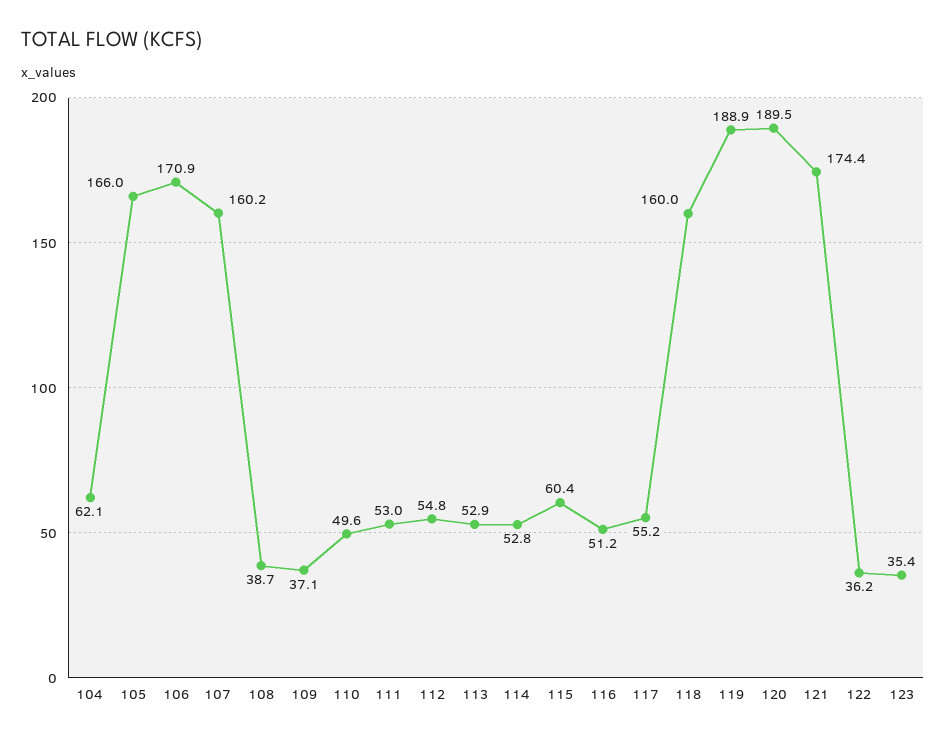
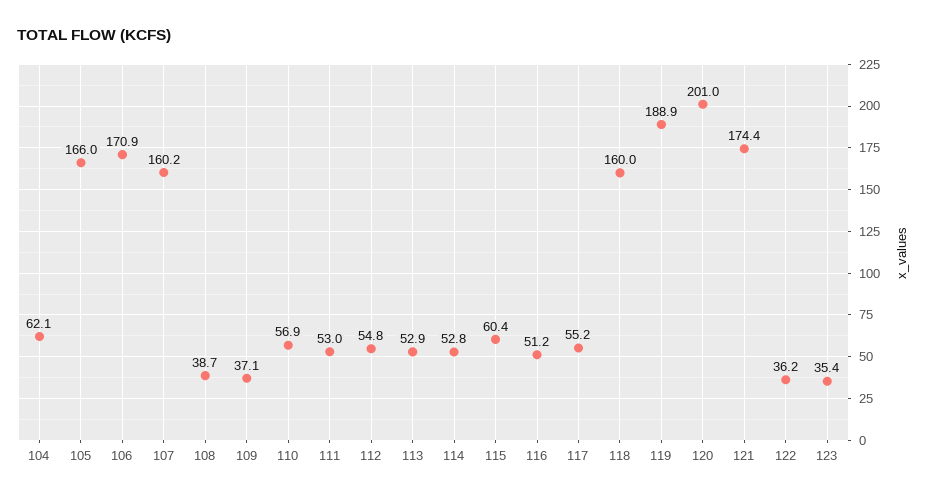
  {
    "104": 62.1,
    "105": 166,
    "106": 170.9,
    "107": 160.2,
    "108": 38.7,
    "109": 37.1,
-   "110": 49.6,
+   "110": 56.9,
    "111": 53,
    "112": 54.8,
    "113": 52.9,
    "114": 52.8,
    "115": 60.4,
    "116": 51.2,
    "117": 55.2,
    "118": 160,
    "119": 188.9,
-   "120": 189.5,
+   "120": 201,
    "121": 174.4,
    "122": 36.2,
    "123": 35.4
  }

